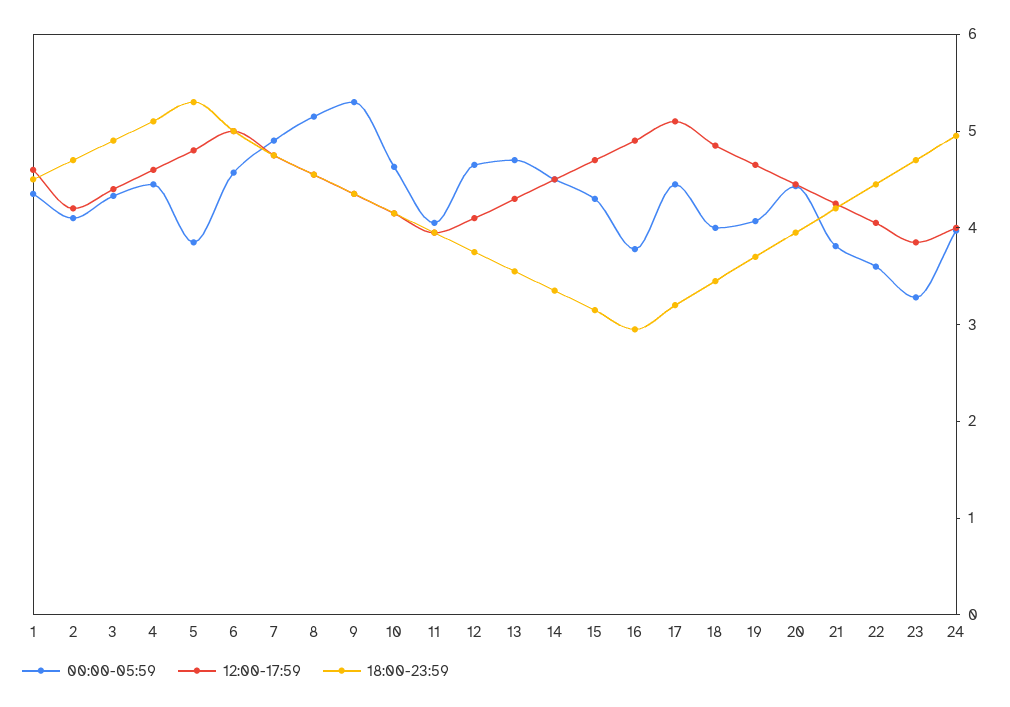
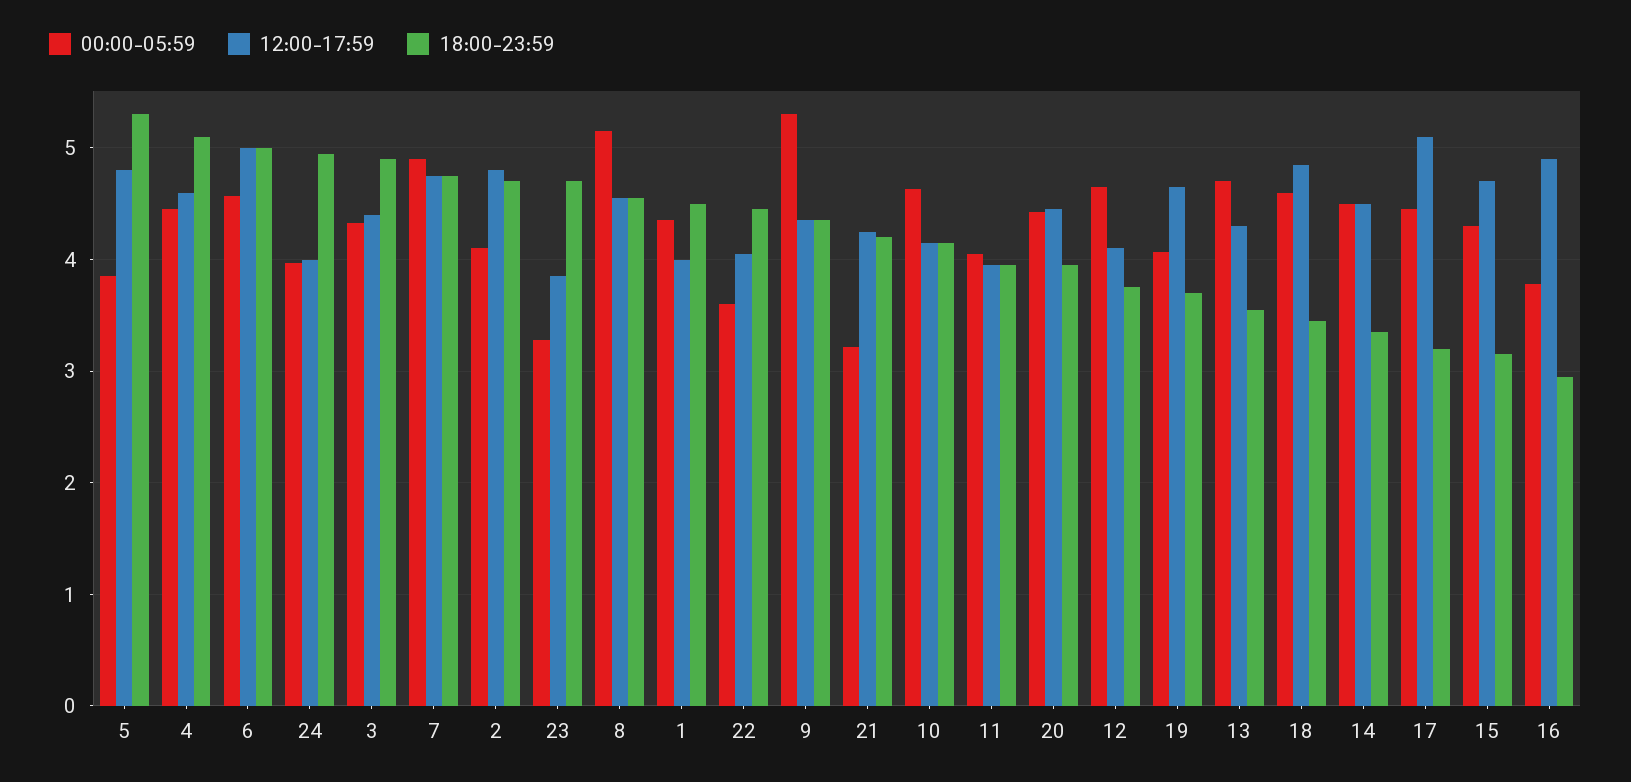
  {
    "00:00-05:59": {
      "1": 4.4,
      "2": 4.1,
      "3": 4.3,
      "4": 4.5,
      "5": 3.9,
      "6": 4.6,
      "7": 4.9,
      "8": 5.2,
      "9": 5.3,
      "10": 4.6,
      "11": 4.1,
      "12": 4.7,
      "13": 4.7,
      "14": 4.5,
      "15": 4.3,
      "16": 3.8,
      "17": 4.5,
-     "18": 4,
+     "18": 4.6,
      "19": 4.1,
      "20": 4.4,
-     "21": 3.8,
+     "21": 3.2,
      "22": 3.6,
      "23": 3.3,
      "24": 4
    },
    "12:00-17:59": {
-     "1": 4.6,
+     "1": 4,
-     "2": 4.2,
+     "2": 4.8,
      "3": 4.4,
      "4": 4.6,
      "5": 4.8,
      "6": 5,
      "7": 4.8,
      "8": 4.6,
      "9": 4.4,
      "10": 4.2,
      "11": 4,
      "12": 4.1,
      "13": 4.3,
      "14": 4.5,
      "15": 4.7,
      "16": 4.9,
      "17": 5.1,
      "18": 4.9,
      "19": 4.7,
      "20": 4.5,
      "21": 4.3,
      "22": 4.1,
      "23": 3.9,
      "24": 4
    },
    "18:00-23:59": {
      "1": 4.5,
      "2": 4.7,
      "3": 4.9,
      "4": 5.1,
      "5": 5.3,
      "6": 5,
      "7": 4.8,
      "8": 4.6,
      "9": 4.4,
      "10": 4.2,
      "11": 4,
      "12": 3.8,
      "13": 3.6,
      "14": 3.4,
      "15": 3.2,
      "16": 3,
      "17": 3.2,
      "18": 3.5,
      "19": 3.7,
      "20": 4,
      "21": 4.2,
      "22": 4.5,
      "23": 4.7,
      "24": 5
    }
  }

